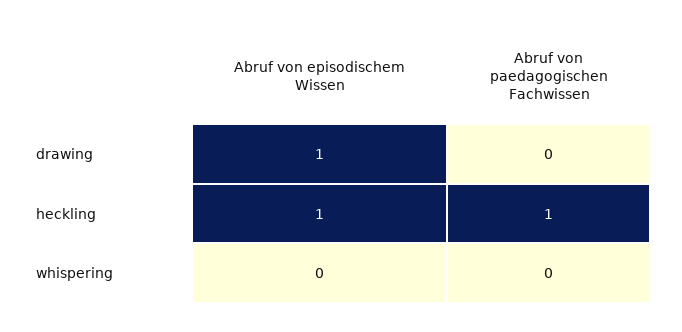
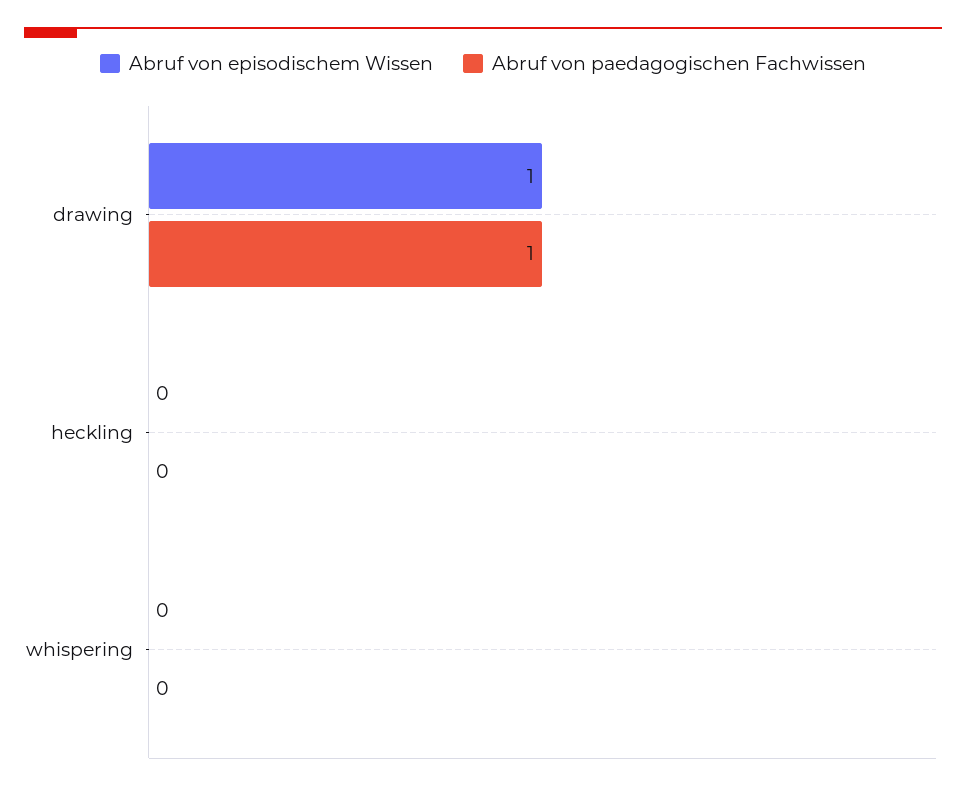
  {
    "Abruf von episodischem Wissen": {
      "drawing": 1,
-     "heckling": 1,
+     "heckling": 0,
      "whispering": 0
    },
    "Abruf von paedagogischen Fachwissen": {
-     "drawing": 0,
+     "drawing": 1,
-     "heckling": 1,
+     "heckling": 0,
      "whispering": 0
    }
  }

